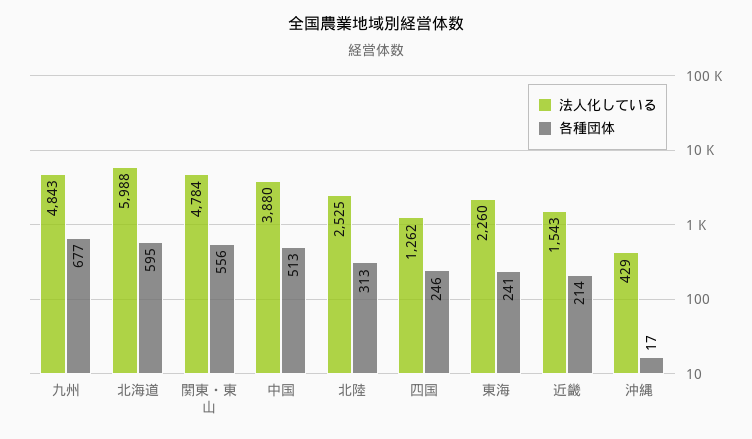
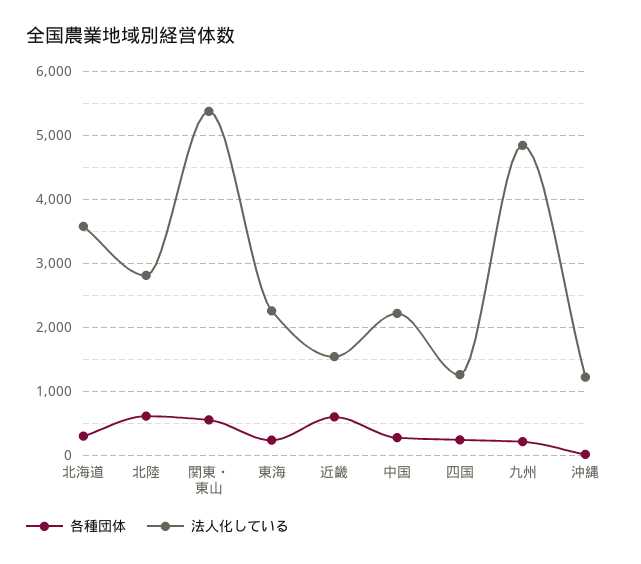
  {
    "法人化している": {
      "九州": 4843,
-     "北海道": 5988,
+     "北海道": 3600,
-     "関東・東山": 4784,
+     "関東・東山": 5400,
-     "中国": 3880,
+     "中国": 2200,
-     "北陸": 2525,
+     "北陸": 2800,
      "四国": 1262,
      "東海": 2260,
      "近畿": 1543,
-     "沖縄": 429
+     "沖縄": 1200
    },
    "各種団体": {
-     "九州": 677,
+     "九州": 200,
-     "北海道": 595,
+     "北海道": 300,
      "関東・東山": 556,
-     "中国": 513,
+     "中国": 300,
-     "北陸": 313,
+     "北陸": 600,
      "四国": 246,
      "東海": 241,
-     "近畿": 214,
+     "近畿": 600,
      "沖縄": 17
    }
  }

